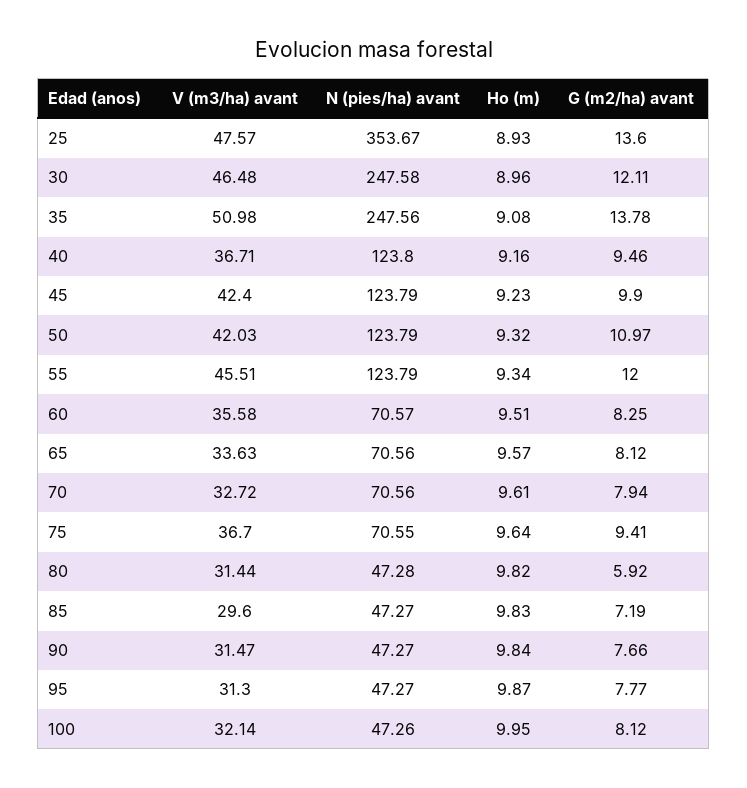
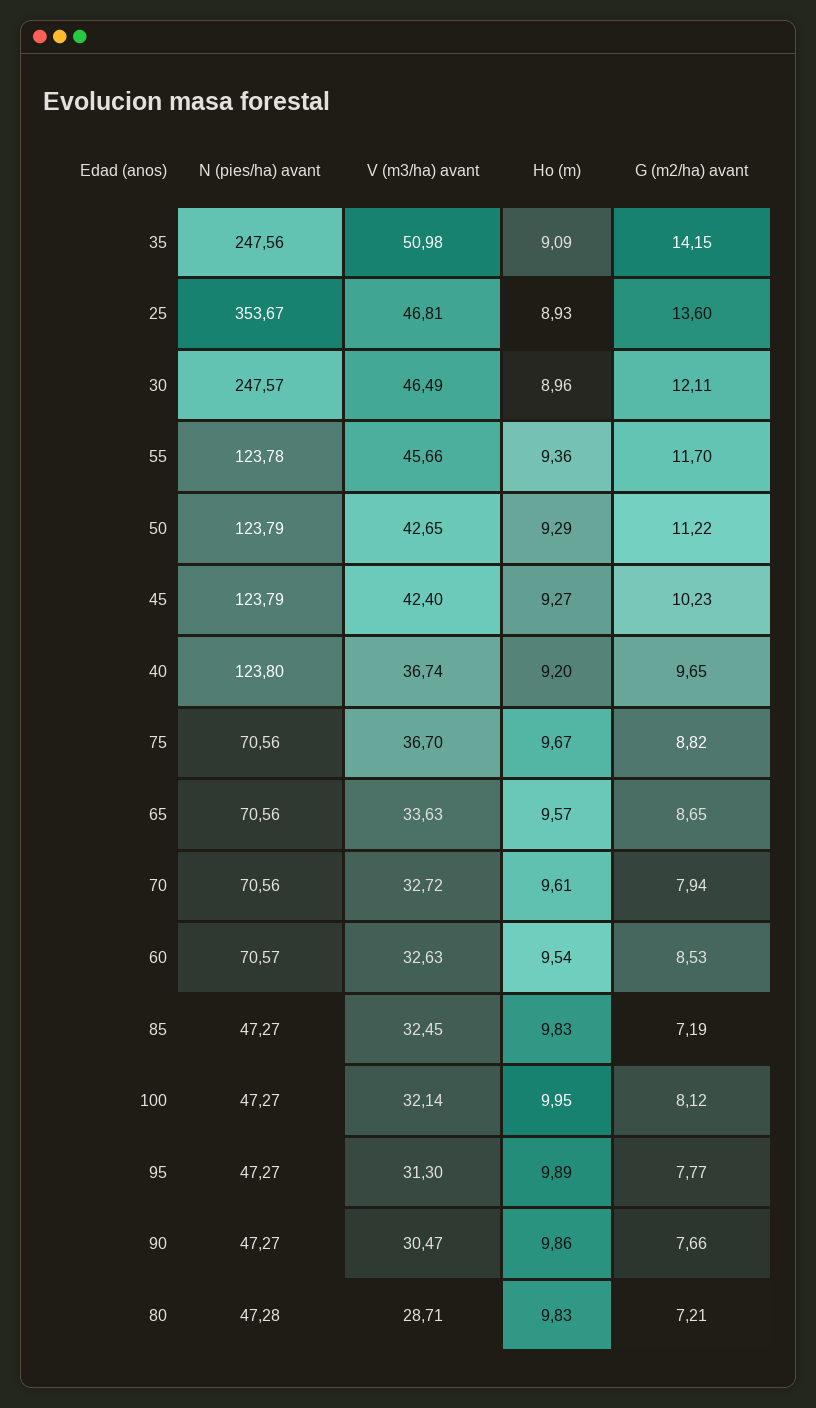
  {
    "V (m3/ha) avant": {
-     "25": 47.57,
+     "25": 46.81,
-     "30": 46.48,
+     "30": 46.49,
      "35": 50.98,
-     "40": 36.71,
+     "40": 36.74,
      "45": 42.4,
-     "50": 42.03,
+     "50": 42.65,
-     "55": 45.51,
+     "55": 45.66,
-     "60": 35.58,
+     "60": 32.63,
      "65": 33.63,
      "70": 32.72,
      "75": 36.7,
-     "80": 31.44,
+     "80": 28.71,
-     "85": 29.6,
+     "85": 32.45,
-     "90": 31.47,
+     "90": 30.47,
      "95": 31.3,
      "100": 32.14
    },
    "N (pies/ha) avant": {
      "25": 353.67,
-     "30": 247.58,
+     "30": 247.57,
      "35": 247.56,
      "40": 123.8,
      "45": 123.79,
      "50": 123.79,
-     "55": 123.79,
+     "55": 123.78,
      "60": 70.57,
      "65": 70.56,
      "70": 70.56,
-     "75": 70.55,
+     "75": 70.56,
      "80": 47.28,
      "85": 47.27,
      "90": 47.27,
      "95": 47.27,
-     "100": 47.26
+     "100": 47.27
    },
    "Ho (m)": {
      "25": 8.93,
      "30": 8.96,
-     "35": 9.08,
+     "35": 9.09,
-     "40": 9.16,
+     "40": 9.2,
-     "45": 9.23,
+     "45": 9.27,
-     "50": 9.32,
+     "50": 9.29,
-     "55": 9.34,
+     "55": 9.36,
-     "60": 9.51,
+     "60": 9.54,
      "65": 9.57,
      "70": 9.61,
-     "75": 9.64,
+     "75": 9.67,
-     "80": 9.82,
+     "80": 9.83,
      "85": 9.83,
-     "90": 9.84,
+     "90": 9.86,
-     "95": 9.87,
+     "95": 9.89,
      "100": 9.95
    },
    "G (m2/ha) avant": {
      "25": 13.6,
      "30": 12.11,
-     "35": 13.78,
+     "35": 14.15,
-     "40": 9.46,
+     "40": 9.65,
-     "45": 9.9,
+     "45": 10.23,
-     "50": 10.97,
+     "50": 11.22,
-     "55": 12,
+     "55": 11.7,
-     "60": 8.25,
+     "60": 8.53,
-     "65": 8.12,
+     "65": 8.65,
      "70": 7.94,
-     "75": 9.41,
+     "75": 8.82,
-     "80": 5.92,
+     "80": 7.21,
      "85": 7.19,
      "90": 7.66,
      "95": 7.77,
      "100": 8.12
    }
  }

